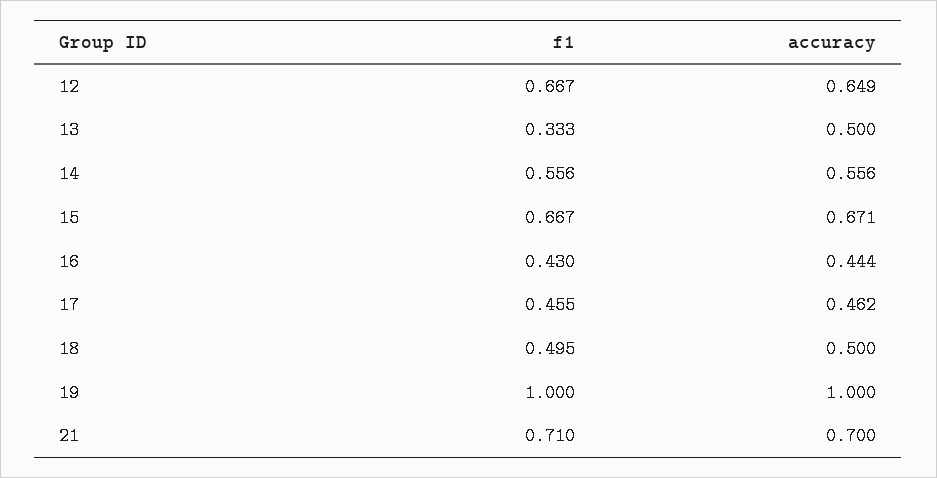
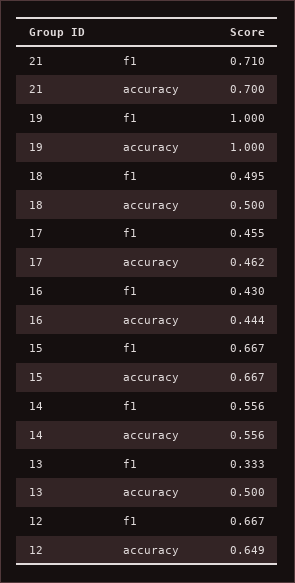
  {
    "f1": {
      "12": 0.667,
      "13": 0.333,
      "14": 0.556,
      "15": 0.667,
      "16": 0.43,
      "17": 0.455,
      "18": 0.495,
      "19": 1,
      "21": 0.71
    },
    "accuracy": {
      "12": 0.649,
      "13": 0.5,
      "14": 0.556,
-     "15": 0.671,
+     "15": 0.667,
      "16": 0.444,
      "17": 0.462,
      "18": 0.5,
      "19": 1,
      "21": 0.7
    }
  }

